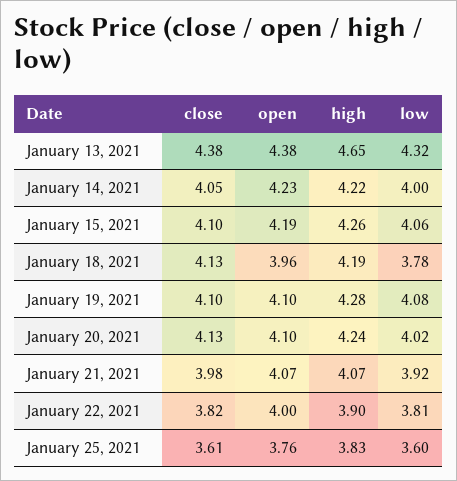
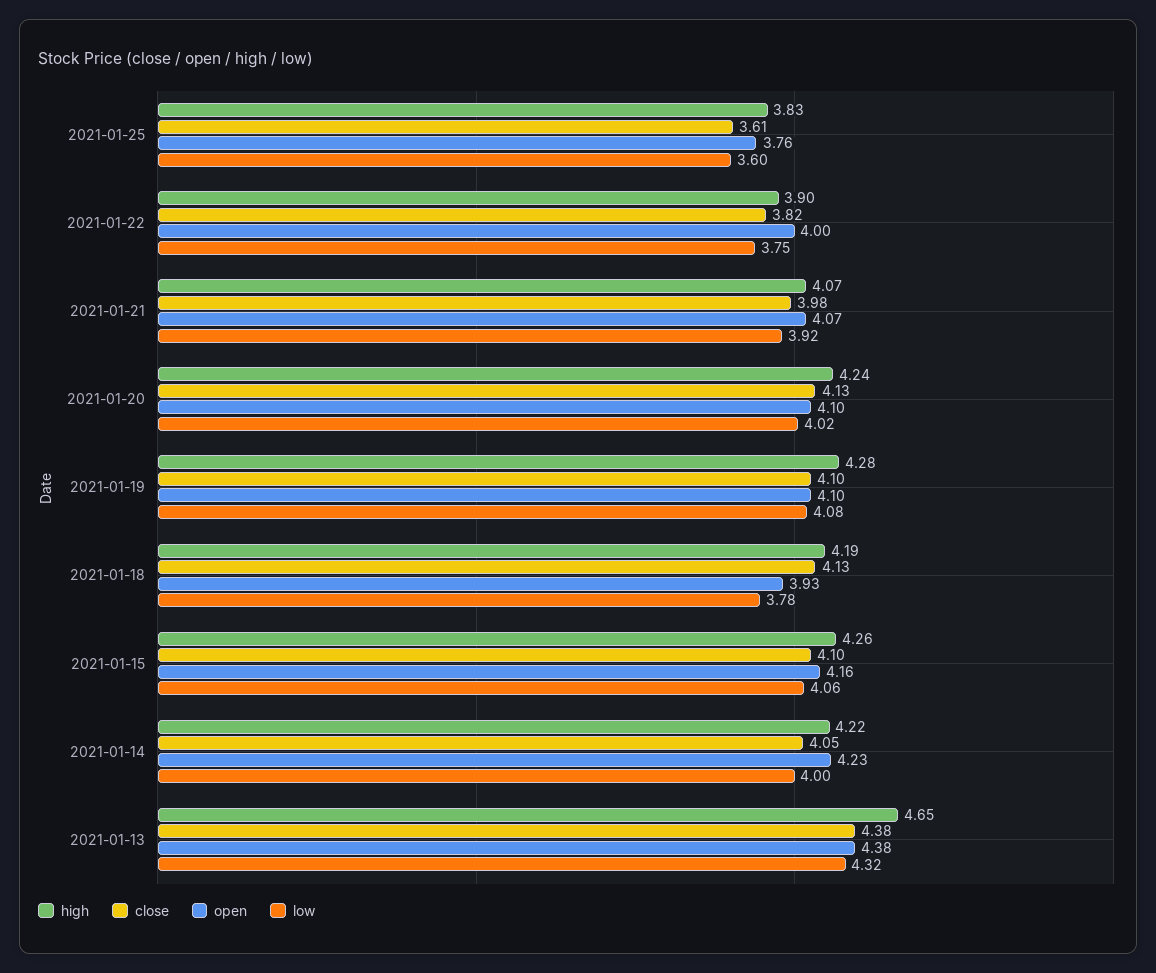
  {
    "close": {
      "January 13, 2021": 4.38,
      "January 14, 2021": 4.05,
      "January 15, 2021": 4.1,
      "January 18, 2021": 4.13,
      "January 19, 2021": 4.1,
      "January 20, 2021": 4.13,
      "January 21, 2021": 3.98,
      "January 22, 2021": 3.82,
      "January 25, 2021": 3.61
    },
    "open": {
      "January 13, 2021": 4.38,
      "January 14, 2021": 4.23,
-     "January 15, 2021": 4.19,
+     "January 15, 2021": 4.16,
-     "January 18, 2021": 3.96,
+     "January 18, 2021": 3.93,
      "January 19, 2021": 4.1,
      "January 20, 2021": 4.1,
      "January 21, 2021": 4.07,
      "January 22, 2021": 4,
      "January 25, 2021": 3.76
    },
    "high": {
      "January 13, 2021": 4.65,
      "January 14, 2021": 4.22,
      "January 15, 2021": 4.26,
      "January 18, 2021": 4.19,
      "January 19, 2021": 4.28,
      "January 20, 2021": 4.24,
      "January 21, 2021": 4.07,
      "January 22, 2021": 3.9,
      "January 25, 2021": 3.83
    },
    "low": {
      "January 13, 2021": 4.32,
      "January 14, 2021": 4,
      "January 15, 2021": 4.06,
      "January 18, 2021": 3.78,
      "January 19, 2021": 4.08,
      "January 20, 2021": 4.02,
      "January 21, 2021": 3.92,
-     "January 22, 2021": 3.81,
+     "January 22, 2021": 3.75,
      "January 25, 2021": 3.6
    }
  }

